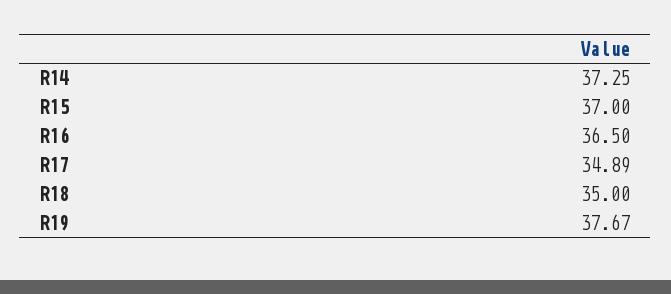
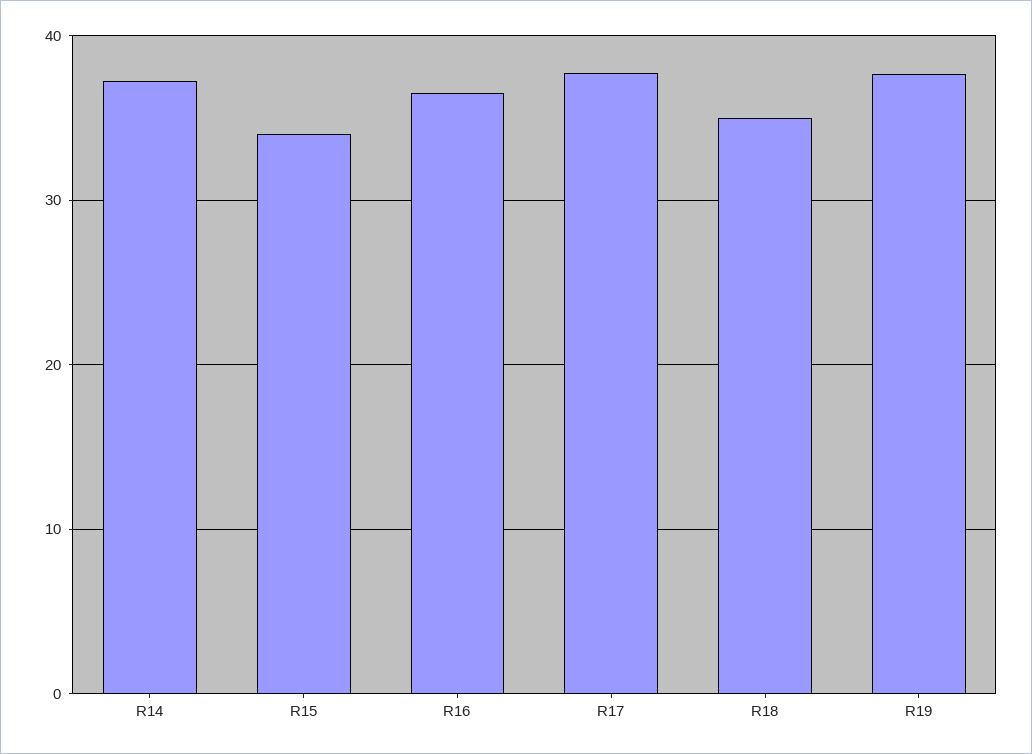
  {
    "R14": 37.25,
-   "R15": 37,
+   "R15": 34,
    "R16": 36.5,
-   "R17": 34.89,
+   "R17": 38,
    "R18": 35,
    "R19": 37.67
  }

